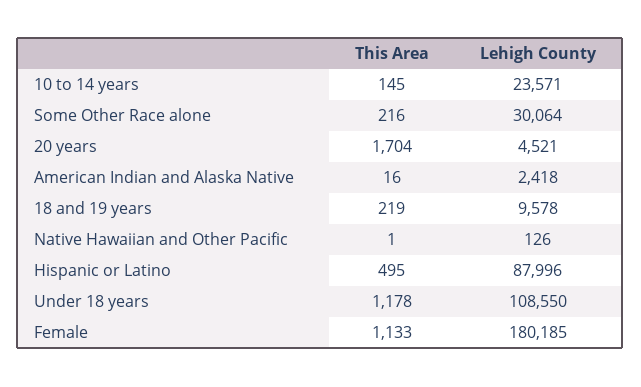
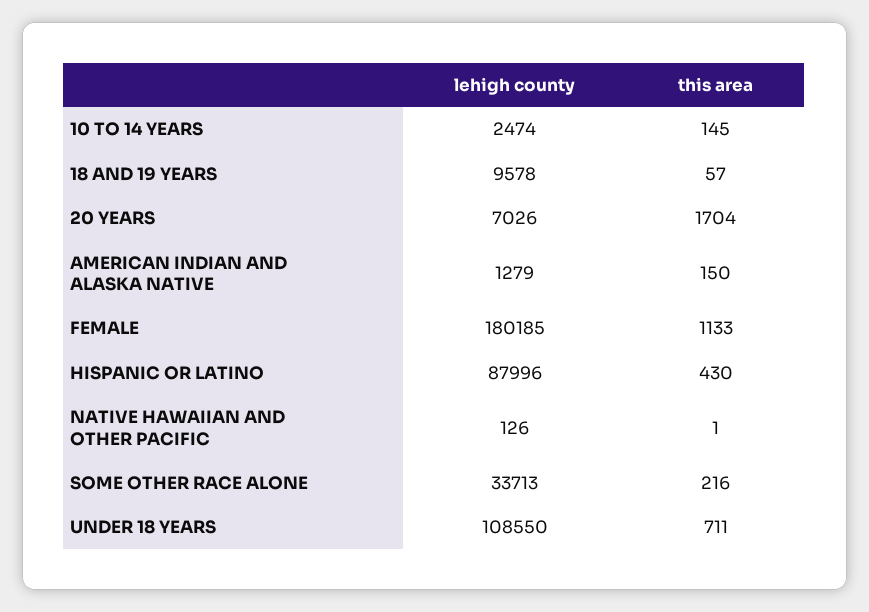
  {
    "This Area": {
      "10 to 14 years": 145,
      "Some Other Race alone": 216,
      "20 years": 1704,
-     "American Indian and Alaska Native": 16,
+     "American Indian and Alaska Native": 150,
-     "18 and 19 years": 219,
+     "18 and 19 years": 57,
      "Native Hawaiian and Other Pacific": 1,
-     "Hispanic or Latino": 495,
+     "Hispanic or Latino": 430,
-     "Under 18 years": 1178,
+     "Under 18 years": 711,
      "Female": 1133
    },
    "Lehigh County": {
-     "10 to 14 years": 23571,
+     "10 to 14 years": 2474,
-     "Some Other Race alone": 30064,
+     "Some Other Race alone": 33713,
-     "20 years": 4521,
+     "20 years": 7026,
-     "American Indian and Alaska Native": 2418,
+     "American Indian and Alaska Native": 1279,
      "18 and 19 years": 9578,
      "Native Hawaiian and Other Pacific": 126,
      "Hispanic or Latino": 87996,
      "Under 18 years": 108550,
      "Female": 180185
    }
  }

